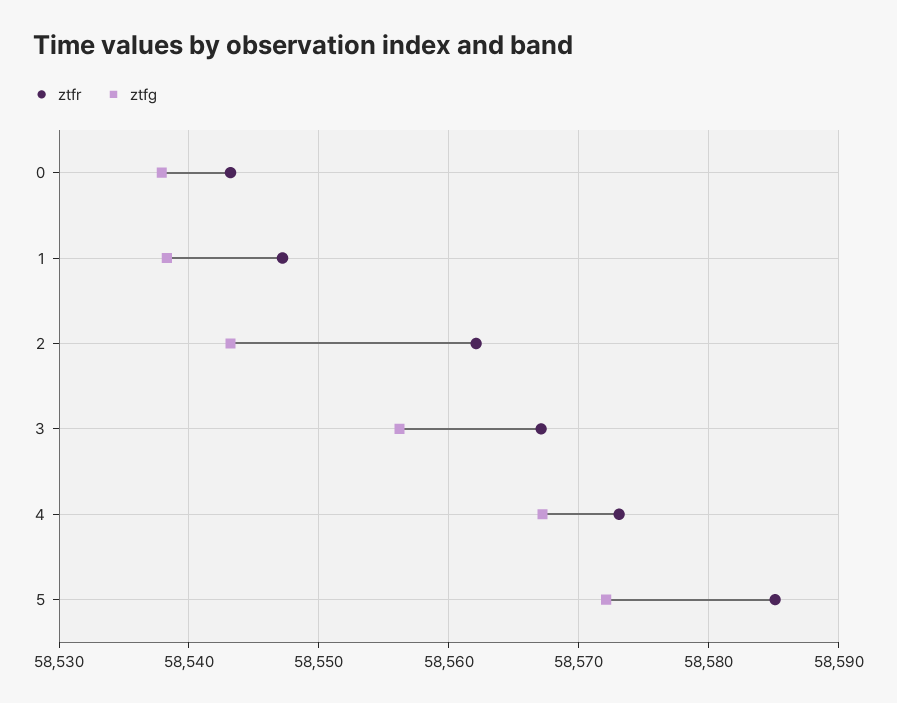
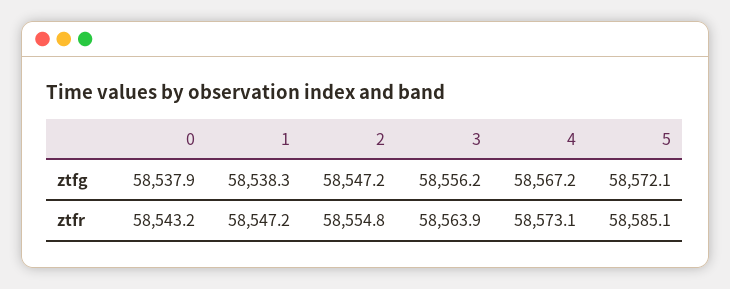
  {
    "ztfr": {
      "0": 58543.2,
      "1": 58547.2,
-     "2": 58562,
+     "2": 58554.8,
-     "3": 58567,
+     "3": 58563.9,
      "4": 58573.1,
      "5": 58585.1
    },
    "ztfg": {
      "0": 58537.9,
      "1": 58538.3,
-     "2": 58543,
+     "2": 58547.2,
      "3": 58556.2,
      "4": 58567.2,
      "5": 58572.1
    }
  }

